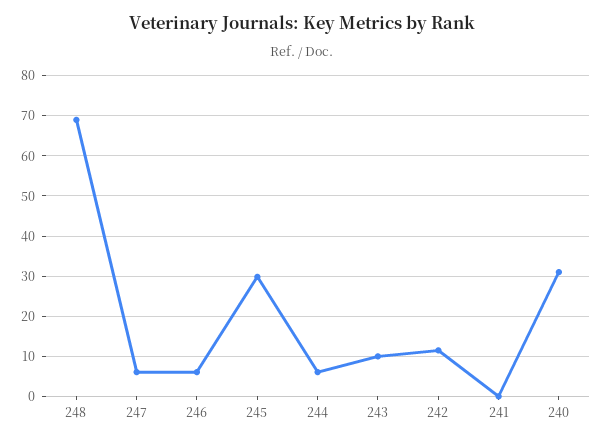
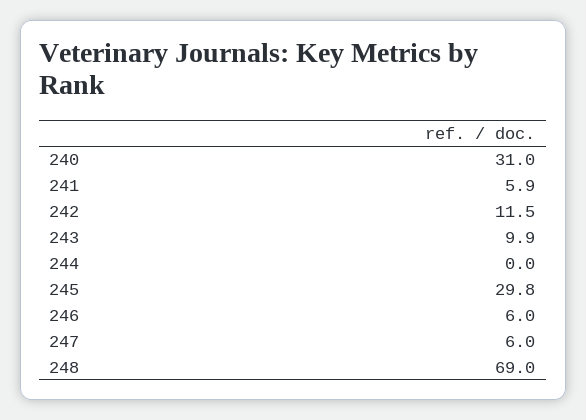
  {
    "248": 69,
    "247": 6,
    "246": 6,
    "245": 29.8,
-   "244": 6,
+   "244": 0,
    "243": 9.9,
    "242": 11.5,
-   "241": 0,
+   "241": 5.9,
    "240": 31
  }

